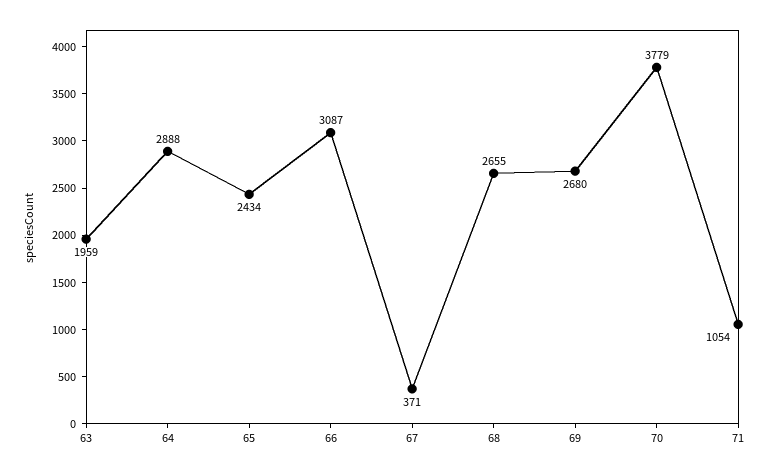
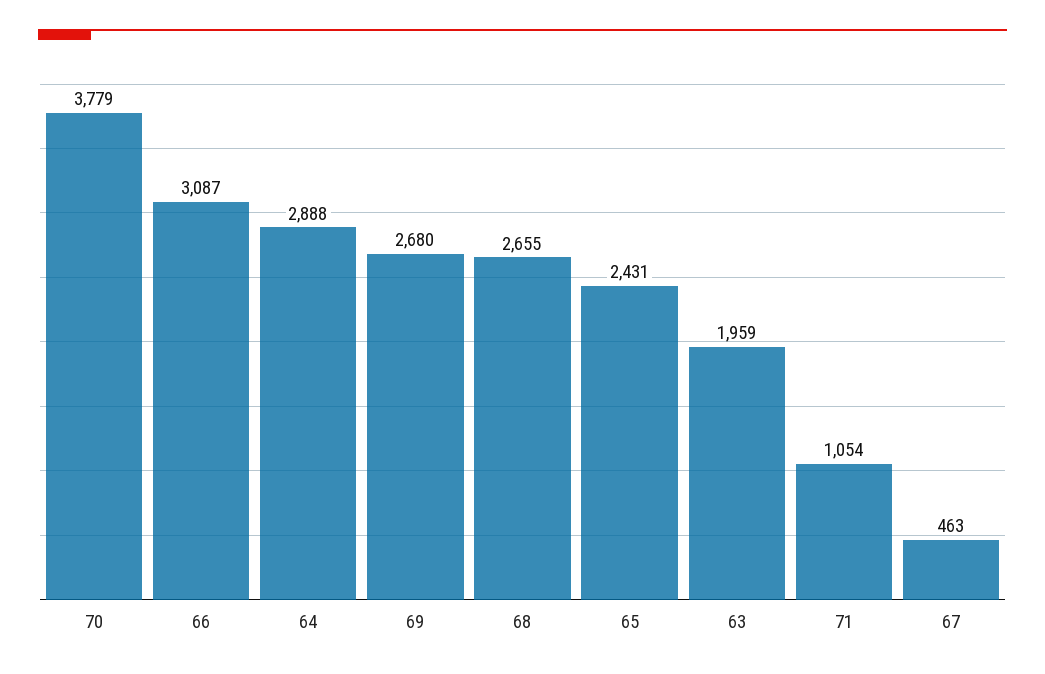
  {
    "63": 1959,
    "64": 2888,
-   "65": 2434,
+   "65": 2431,
    "66": 3087,
-   "67": 371,
+   "67": 463,
    "68": 2655,
    "69": 2680,
    "70": 3779,
    "71": 1054
  }

